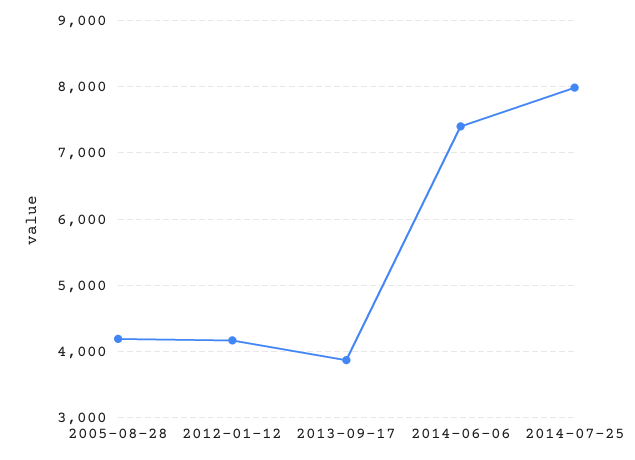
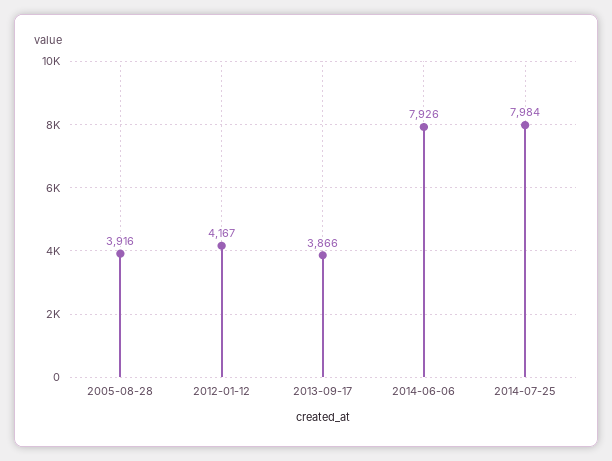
  {
-   "2005-08-28": 4200,
+   "2005-08-28": 3916,
    "2012-01-12": 4167,
    "2013-09-17": 3866,
-   "2014-06-06": 7400,
+   "2014-06-06": 7926,
    "2014-07-25": 7984
  }

